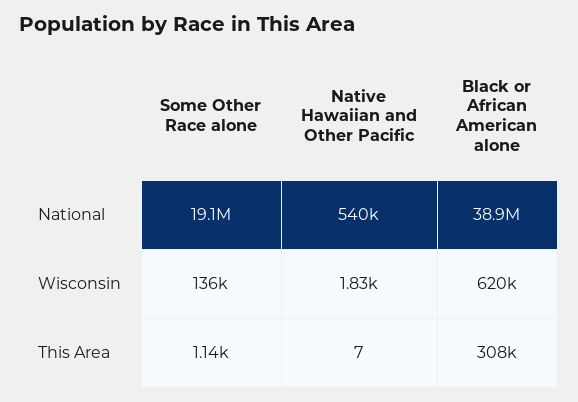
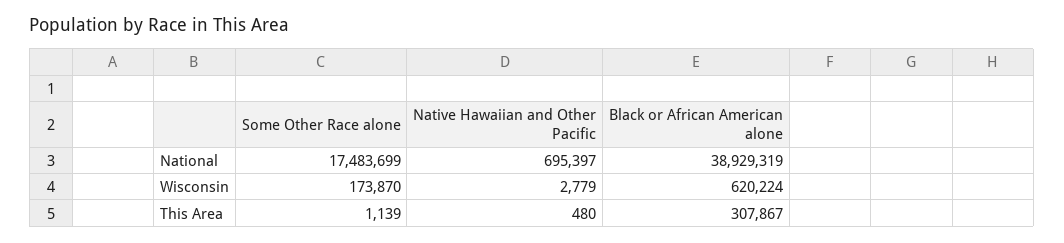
  {
    "Some Other Race alone": {
-     "National": 19100000,
+     "National": 17483699,
-     "Wisconsin": 136000,
+     "Wisconsin": 173870,
      "This Area": 1139
    },
    "Native Hawaiian and Other Pacific": {
-     "National": 540000,
+     "National": 695397,
-     "Wisconsin": 1830,
+     "Wisconsin": 2779,
-     "This Area": 7
+     "This Area": 480
    },
    "Black or African American alone": {
      "National": 38929319,
      "Wisconsin": 620224,
      "This Area": 307867
    }
  }

